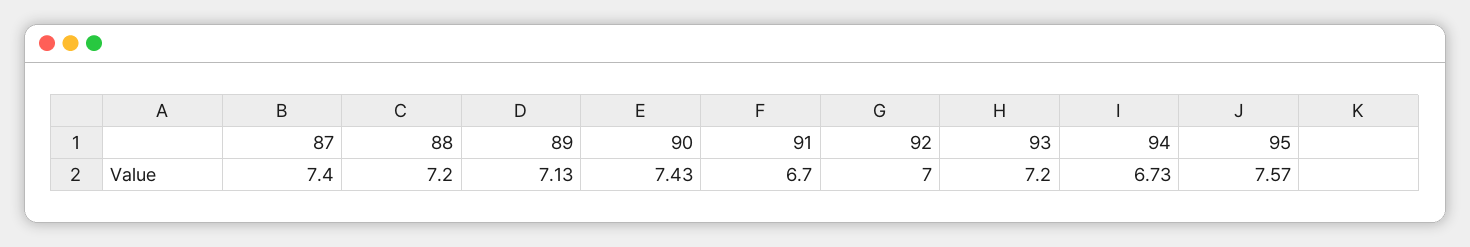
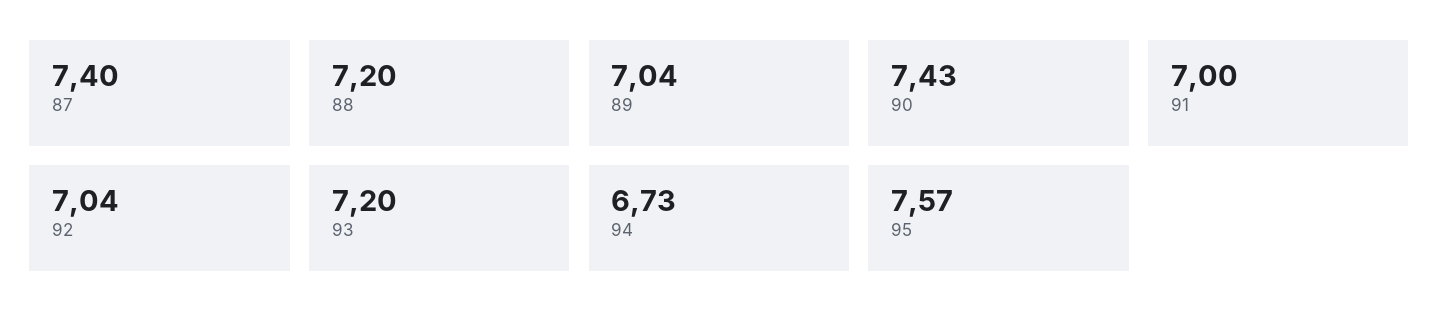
  {
    "87": 7.4,
    "88": 7.2,
-   "89": 7.13,
+   "89": 7.04,
    "90": 7.43,
-   "91": 6.7,
+   "91": 7,
-   "92": 7,
+   "92": 7.04,
    "93": 7.2,
    "94": 6.73,
    "95": 7.57
  }

